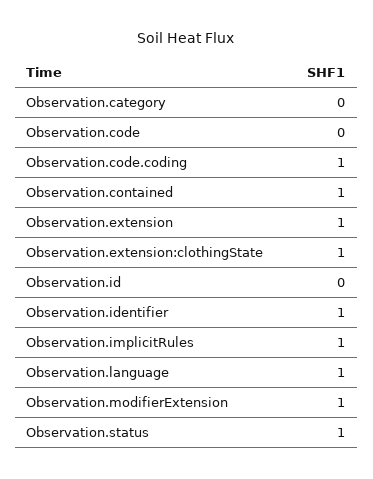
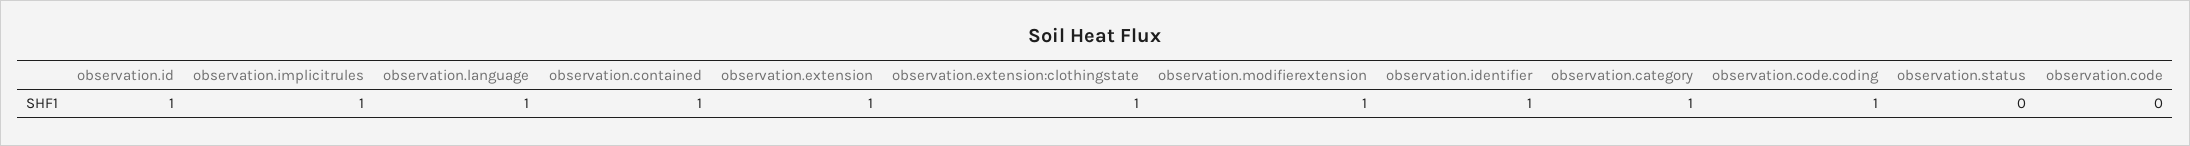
  {
-   "Observation.category": 0,
+   "Observation.category": 1,
    "Observation.code": 0,
    "Observation.code.coding": 1,
    "Observation.contained": 1,
    "Observation.extension": 1,
    "Observation.extension:clothingState": 1,
-   "Observation.id": 0,
+   "Observation.id": 1,
    "Observation.identifier": 1,
    "Observation.implicitRules": 1,
    "Observation.language": 1,
    "Observation.modifierExtension": 1,
-   "Observation.status": 1
+   "Observation.status": 0
  }

